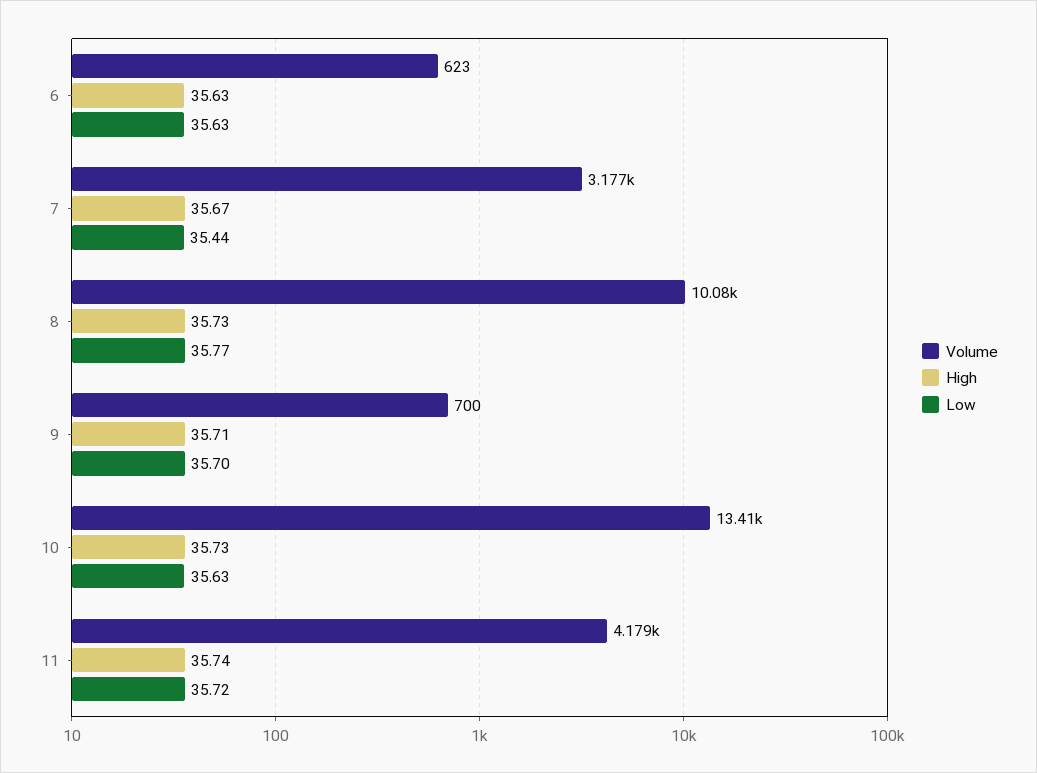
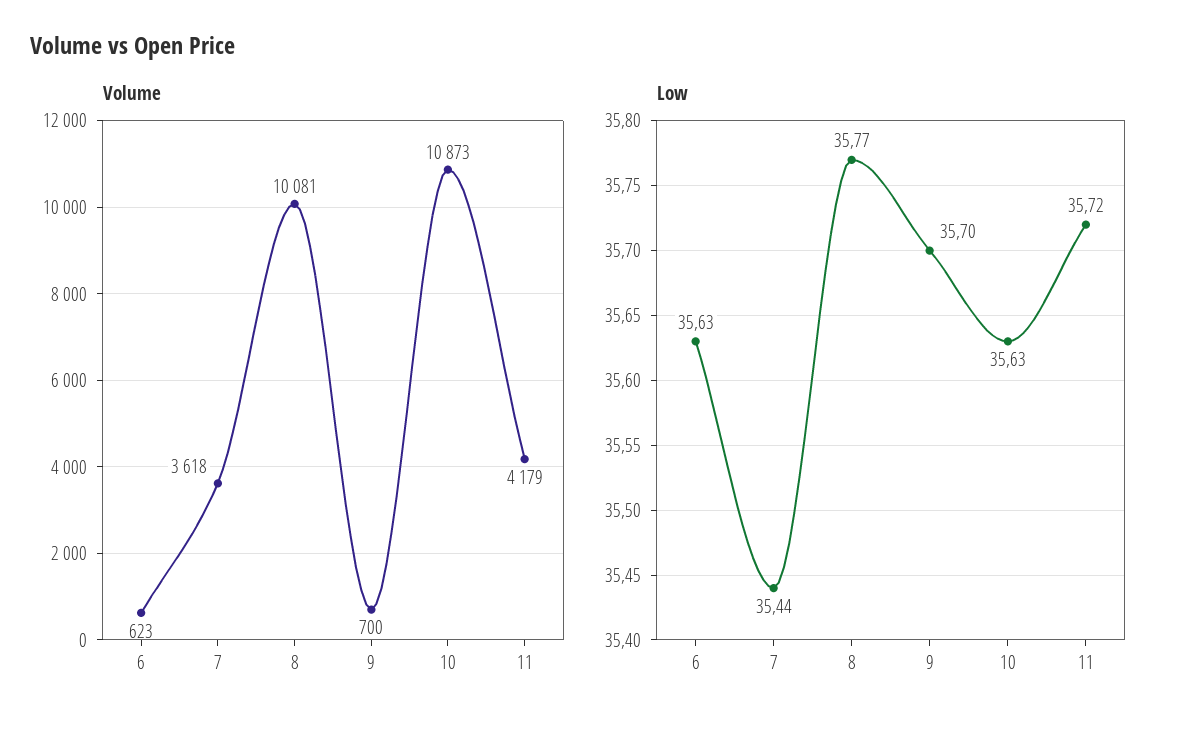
  {
    "Volume": {
      "6": 623,
-     "7": 3177,
+     "7": 3618,
      "8": 10081,
      "9": 700,
-     "10": 13410,
+     "10": 10873,
      "11": 4179
    },
-   "High": {
-     "6": 35.63,
-     "7": 35.67,
-     "8": 35.73,
-     "9": 35.71,
-     "10": 35.73,
-     "11": 35.74
-   },
    "Low": {
      "6": 35.63,
      "7": 35.44,
      "8": 35.77,
      "9": 35.7,
      "10": 35.63,
      "11": 35.72
    }
  }

